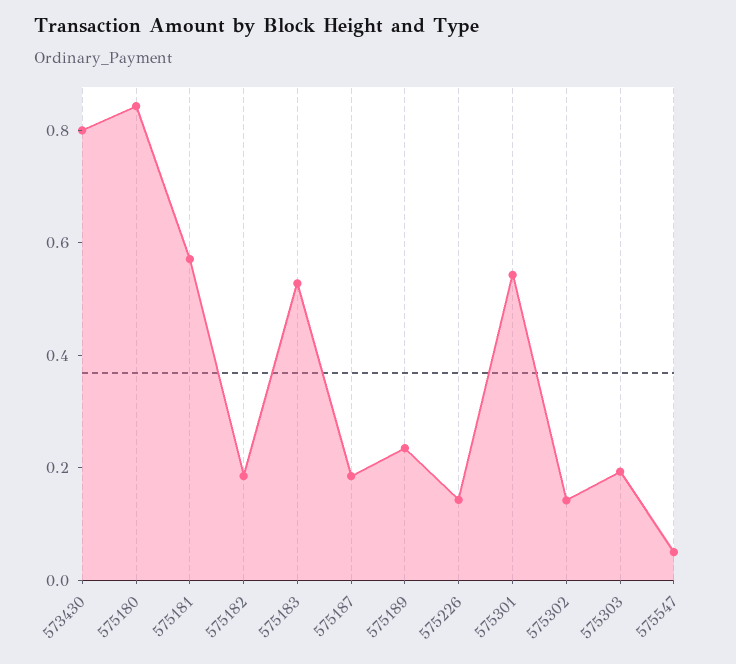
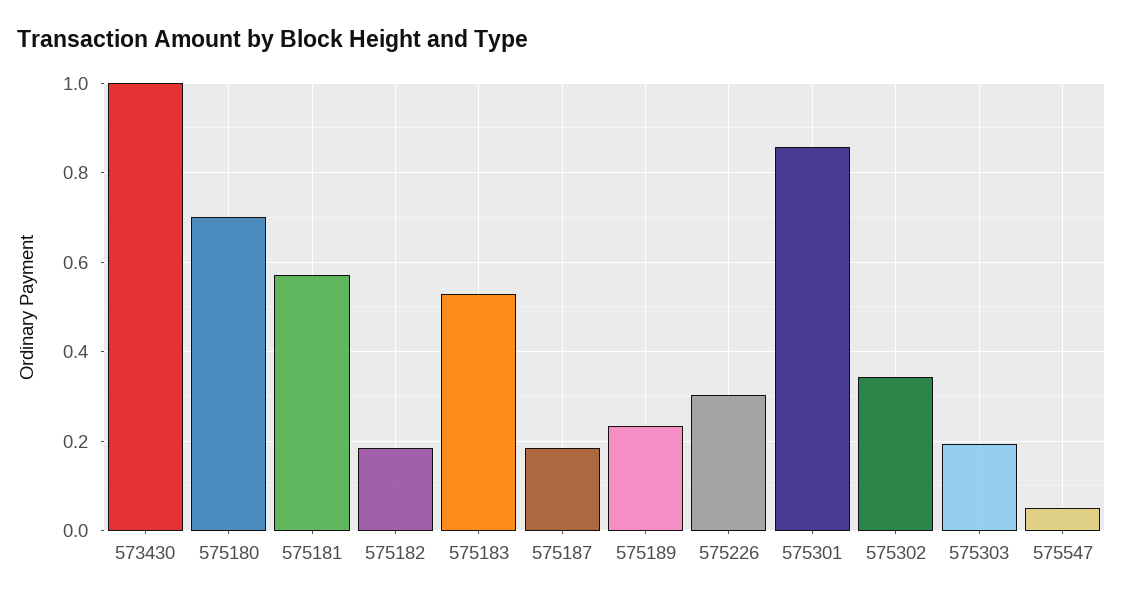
  {
-   "573430": 0.8,
+   "573430": 1,
-   "575180": 0.85,
+   "575180": 0.7,
    "575181": 0.58,
    "575182": 0.18,
    "575183": 0.52,
    "575187": 0.18,
    "575189": 0.24,
-   "575226": 0.15,
+   "575226": 0.3,
-   "575301": 0.55,
+   "575301": 0.86,
-   "575302": 0.15,
+   "575302": 0.34,
    "575303": 0.2,
    "575547": 0.06
  }

